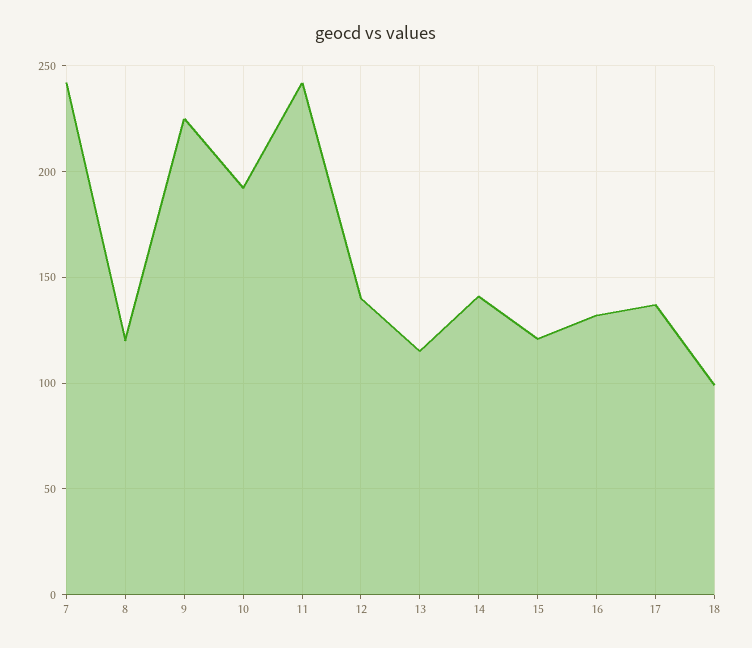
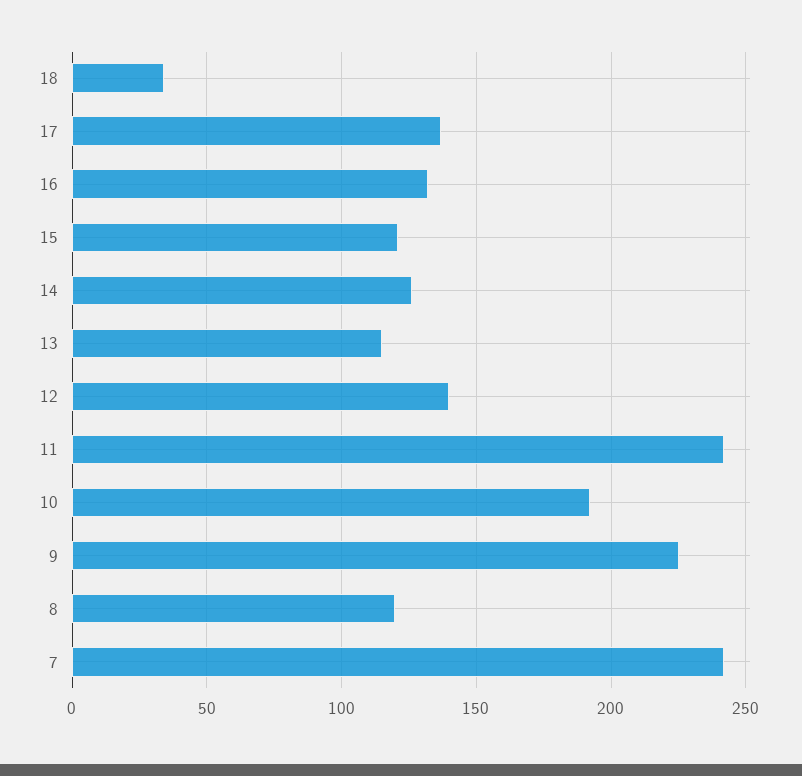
  {
    "7": 240,
    "8": 120,
    "9": 225,
    "10": 190,
    "11": 240,
    "12": 140,
    "13": 115,
-   "14": 140,
+   "14": 125,
    "15": 120,
    "16": 130,
    "17": 135,
-   "18": 100
+   "18": 35
  }

